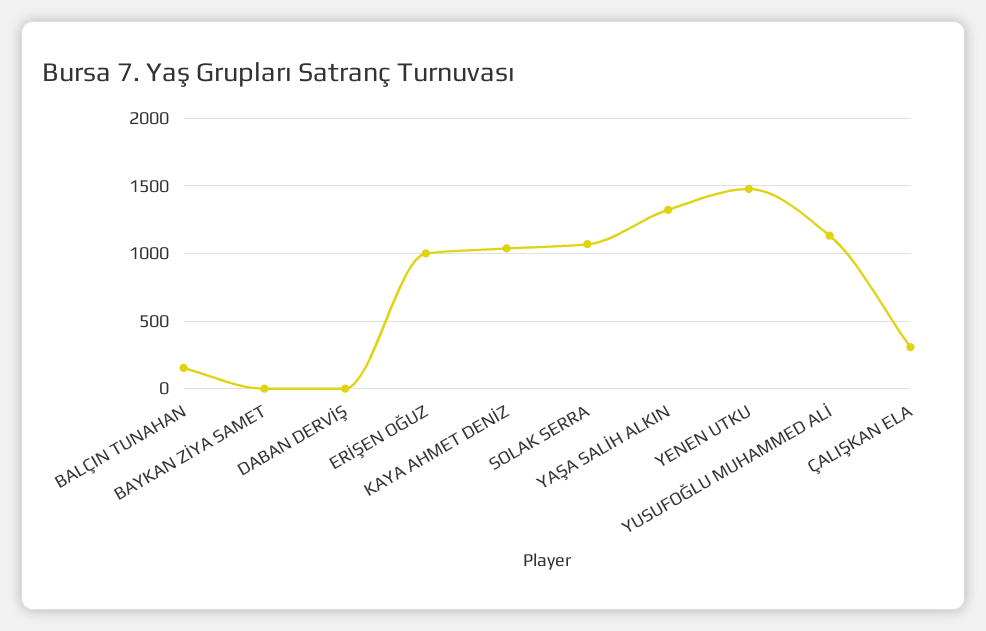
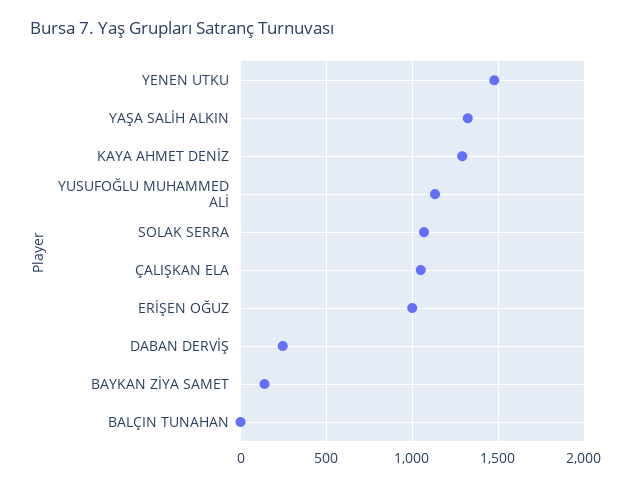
  {
-   "BALÇIN TUNAHAN": 150,
+   "BALÇIN TUNAHAN": 0,
-   "BAYKAN ZİYA SAMET": 0,
+   "BAYKAN ZİYA SAMET": 150,
-   "DABAN DERVİŞ": 0,
+   "DABAN DERVİŞ": 250,
    "ERİŞEN OĞUZ": 1000,
-   "KAYA AHMET DENİZ": 1050,
+   "KAYA AHMET DENİZ": 1300,
    "SOLAK SERRA": 1050,
    "YAŞA SALİH ALKIN": 1300,
    "YENEN UTKU": 1500,
    "YUSUFOĞLU MUHAMMED ALİ": 1150,
-   "ÇALIŞKAN ELA": 300
+   "ÇALIŞKAN ELA": 1050
  }

